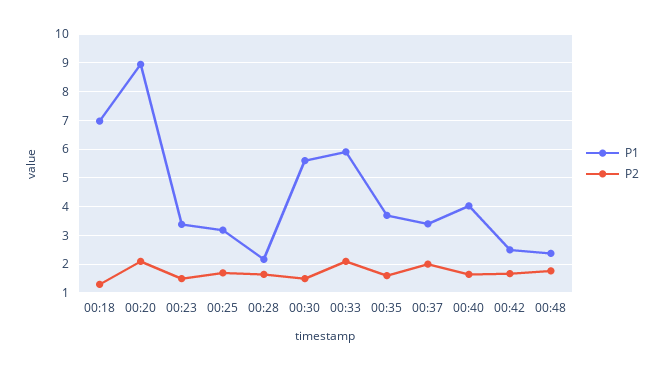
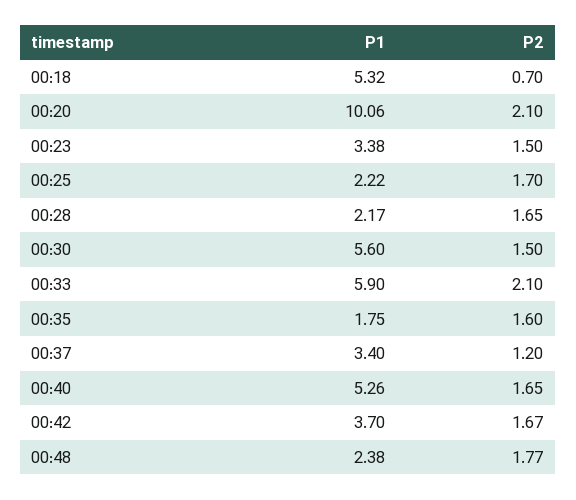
  {
    "P1": {
-     "00:18": 7,
+     "00:18": 5.32,
-     "00:20": 9,
+     "00:20": 10.06,
      "00:23": 3.38,
-     "00:25": 3.25,
+     "00:25": 2.22,
      "00:28": 2.17,
      "00:30": 5.6,
      "00:33": 5.9,
-     "00:35": 3.75,
+     "00:35": 1.75,
      "00:37": 3.4,
-     "00:40": 4,
+     "00:40": 5.26,
-     "00:42": 2.5,
+     "00:42": 3.7,
      "00:48": 2.38
    },
    "P2": {
-     "00:18": 1.25,
+     "00:18": 0.7,
      "00:20": 2.1,
      "00:23": 1.5,
      "00:25": 1.7,
      "00:28": 1.65,
      "00:30": 1.5,
      "00:33": 2.1,
      "00:35": 1.6,
-     "00:37": 2,
+     "00:37": 1.2,
      "00:40": 1.65,
      "00:42": 1.67,
      "00:48": 1.77
    }
  }

